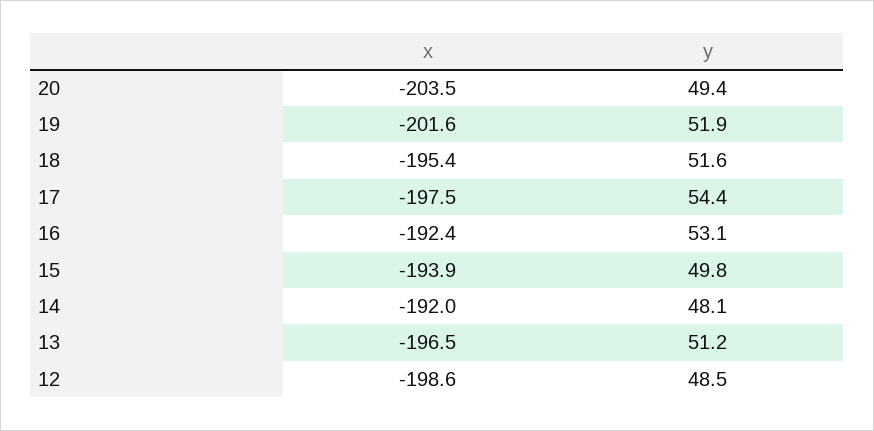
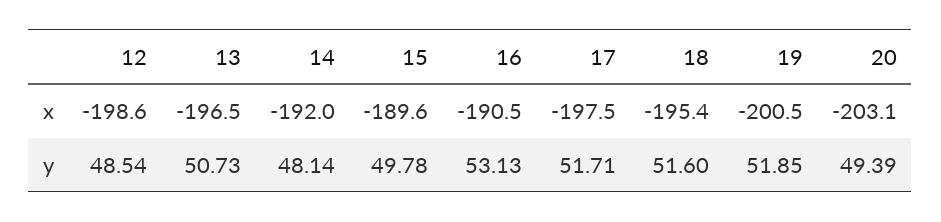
  {
    "x": {
-     "20": -203.5,
+     "20": -203.1,
-     "19": -201.6,
+     "19": -200.5,
      "18": -195.4,
      "17": -197.5,
-     "16": -192.4,
+     "16": -190.5,
-     "15": -193.9,
+     "15": -189.6,
      "14": -192,
      "13": -196.5,
      "12": -198.6
    },
    "y": {
      "20": 49.39,
      "19": 51.85,
      "18": 51.6,
-     "17": 54.4,
+     "17": 51.71,
      "16": 53.13,
      "15": 49.78,
      "14": 48.14,
-     "13": 51.2,
+     "13": 50.73,
      "12": 48.54
    }
  }

